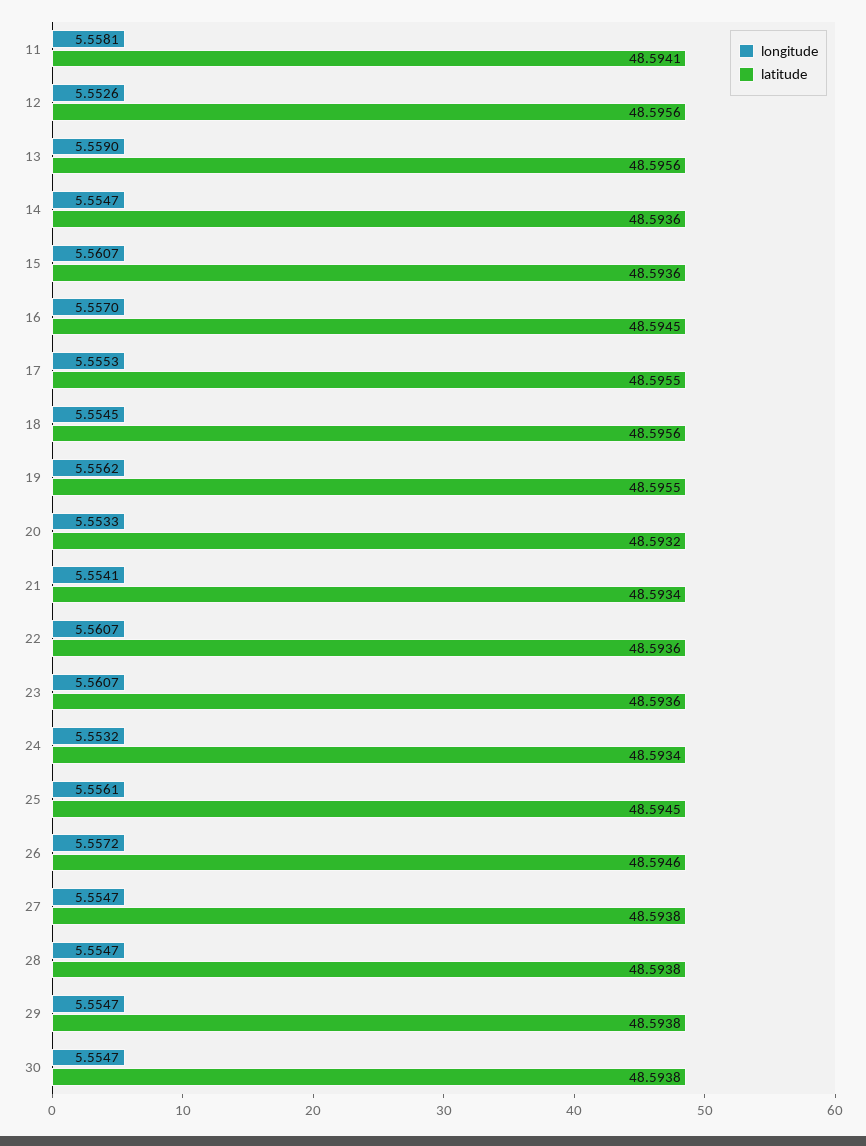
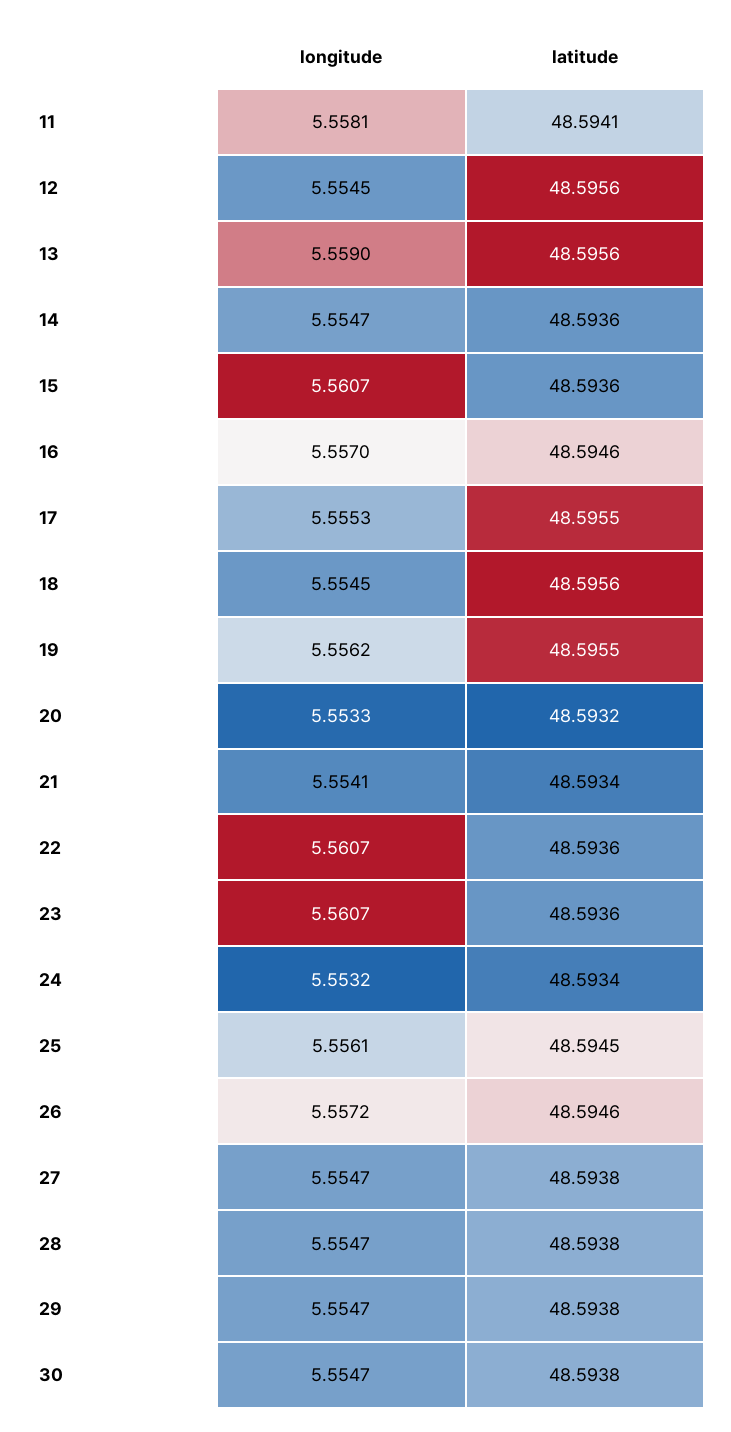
  {
    "longitude": {
      "11": 5.5581,
-     "12": 5.5526,
+     "12": 5.5545,
      "13": 5.559,
      "14": 5.5547,
      "15": 5.5607,
      "16": 5.557,
      "17": 5.5553,
      "18": 5.5545,
      "19": 5.5562,
      "20": 5.5533,
      "21": 5.5541,
      "22": 5.5607,
      "23": 5.5607,
      "24": 5.5532,
      "25": 5.5561,
      "26": 5.5572,
      "27": 5.5547,
      "28": 5.5547,
      "29": 5.5547,
      "30": 5.5547
    },
    "latitude": {
      "11": 48.5941,
      "12": 48.5956,
      "13": 48.5956,
      "14": 48.5936,
      "15": 48.5936,
-     "16": 48.5945,
+     "16": 48.5946,
      "17": 48.5955,
      "18": 48.5956,
      "19": 48.5955,
      "20": 48.5932,
      "21": 48.5934,
      "22": 48.5936,
      "23": 48.5936,
      "24": 48.5934,
      "25": 48.5945,
      "26": 48.5946,
      "27": 48.5938,
      "28": 48.5938,
      "29": 48.5938,
      "30": 48.5938
    }
  }

